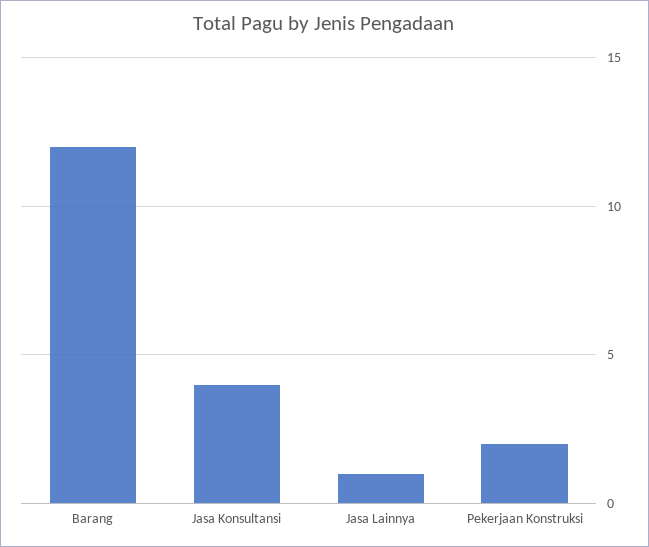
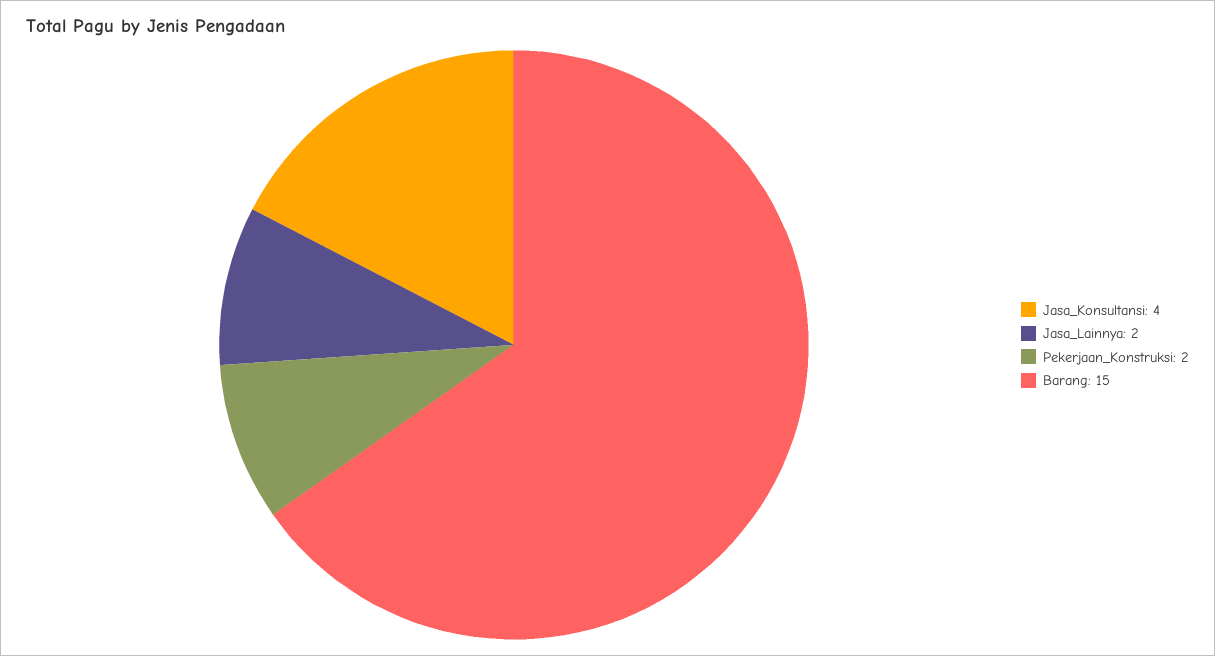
  {
-   "Barang": 12,
+   "Barang": 15,
    "Jasa Konsultansi": 4,
-   "Jasa Lainnya": 1,
+   "Jasa Lainnya": 2,
    "Pekerjaan Konstruksi": 2
  }

